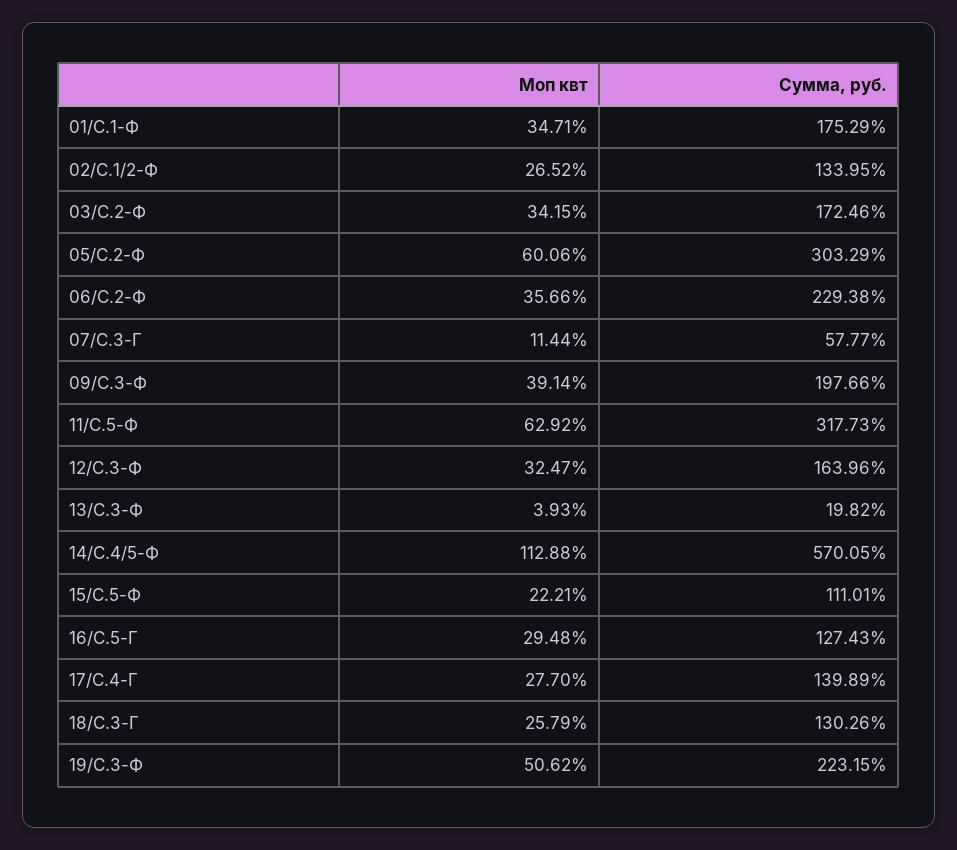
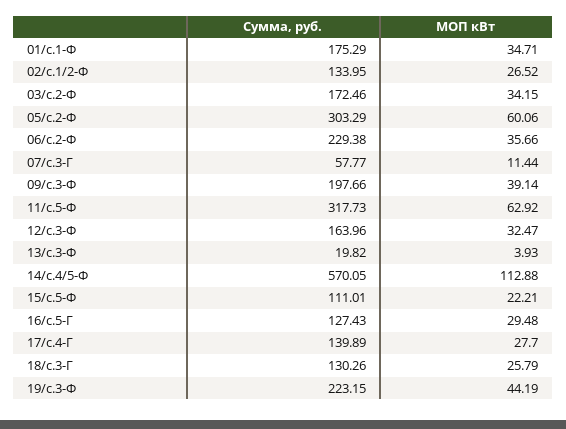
  {
    "Моп квт": {
      "01/С.1-Ф": 34.71,
      "02/С.1/2-Ф": 26.52,
      "03/С.2-Ф": 34.15,
      "05/С.2-Ф": 60.06,
      "06/С.2-Ф": 35.66,
      "07/С.3-Г": 11.44,
      "09/С.3-Ф": 39.14,
      "11/С.5-Ф": 62.92,
      "12/С.3-Ф": 32.47,
      "13/С.3-Ф": 3.93,
      "14/С.4/5-Ф": 112.88,
      "15/С.5-Ф": 22.21,
      "16/С.5-Г": 29.48,
      "17/С.4-Г": 27.7,
      "18/С.3-Г": 25.79,
-     "19/С.3-Ф": 50.62
+     "19/С.3-Ф": 44.19
    },
    "Сумма, руб.": {
      "01/С.1-Ф": 175.29,
      "02/С.1/2-Ф": 133.95,
      "03/С.2-Ф": 172.46,
      "05/С.2-Ф": 303.29,
      "06/С.2-Ф": 229.38,
      "07/С.3-Г": 57.77,
      "09/С.3-Ф": 197.66,
      "11/С.5-Ф": 317.73,
      "12/С.3-Ф": 163.96,
      "13/С.3-Ф": 19.82,
      "14/С.4/5-Ф": 570.05,
      "15/С.5-Ф": 111.01,
      "16/С.5-Г": 127.43,
      "17/С.4-Г": 139.89,
      "18/С.3-Г": 130.26,
      "19/С.3-Ф": 223.15
    }
  }

